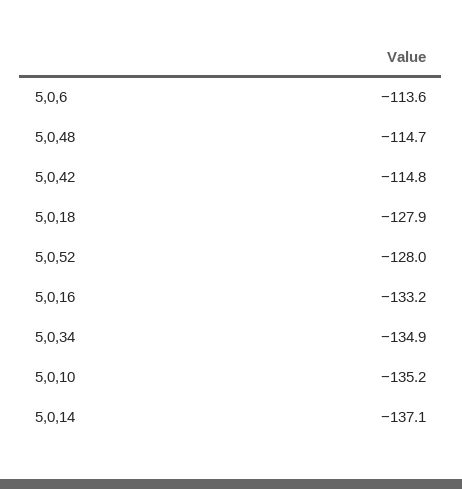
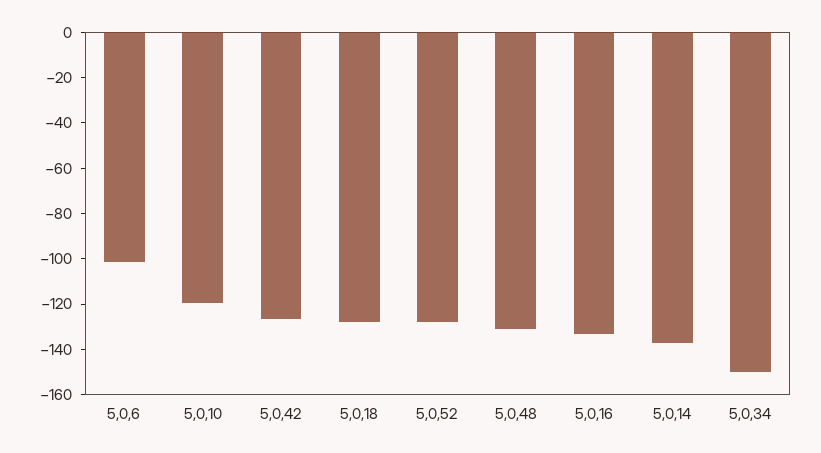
  {
-   "5,0,6": -113.6,
+   "5,0,6": -100,
-   "5,0,48": -114.7,
+   "5,0,48": -130,
-   "5,0,42": -114.8,
+   "5,0,42": -125,
    "5,0,18": -127.9,
    "5,0,52": -128,
    "5,0,16": -133.2,
-   "5,0,34": -134.9,
+   "5,0,34": -150,
-   "5,0,10": -135.2,
+   "5,0,10": -120,
    "5,0,14": -137.1
  }

